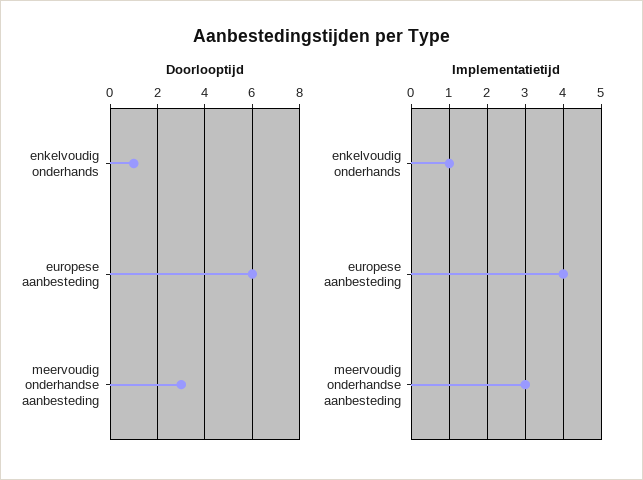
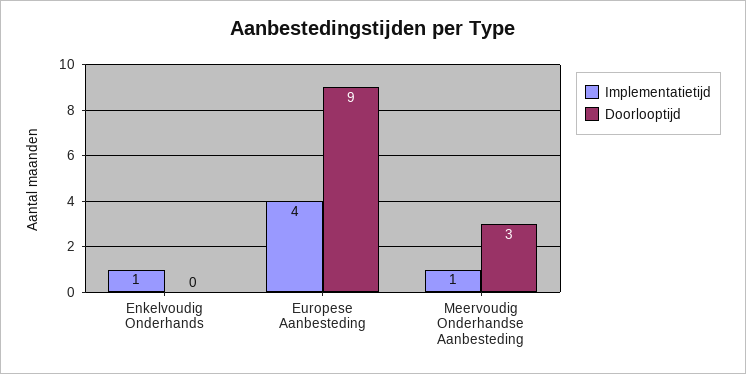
  {
    "Doorlooptijd": {
-     "enkelvoudig onderhands": 1,
+     "enkelvoudig onderhands": 0,
-     "europese aanbesteding": 6,
+     "europese aanbesteding": 9,
      "meervoudig onderhandse aanbesteding": 3
    },
    "Implementatietijd": {
      "enkelvoudig onderhands": 1,
      "europese aanbesteding": 4,
-     "meervoudig onderhandse aanbesteding": 3
+     "meervoudig onderhandse aanbesteding": 1
    }
  }

